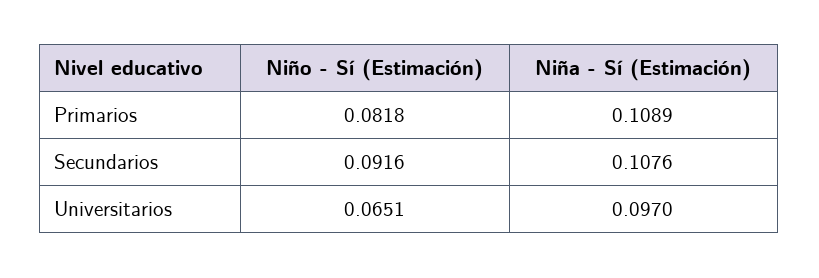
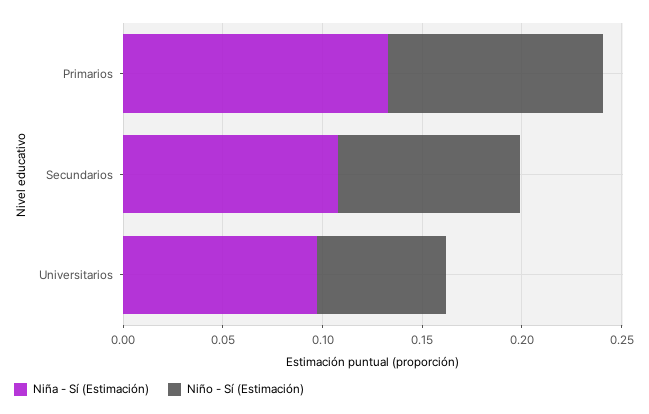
  {
    "Niño - Sí (Estimación)": {
-     "Primarios": 0.0818,
+     "Primarios": 0.11,
      "Secundarios": 0.0916,
      "Universitarios": 0.0651
    },
    "Niña - Sí (Estimación)": {
-     "Primarios": 0.1089,
+     "Primarios": 0.13,
      "Secundarios": 0.1076,
      "Universitarios": 0.097
    }
  }

